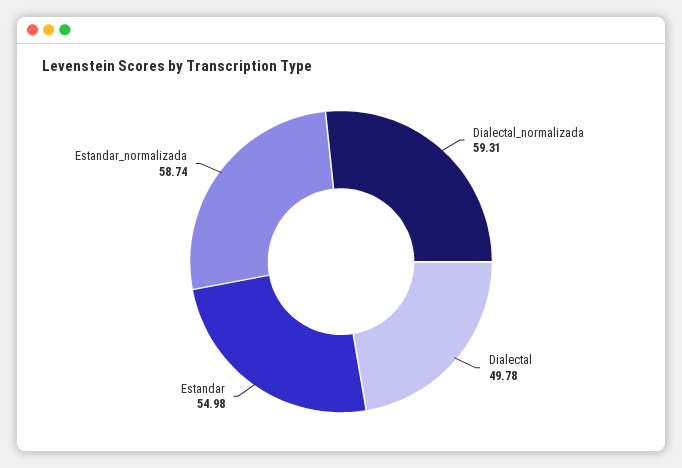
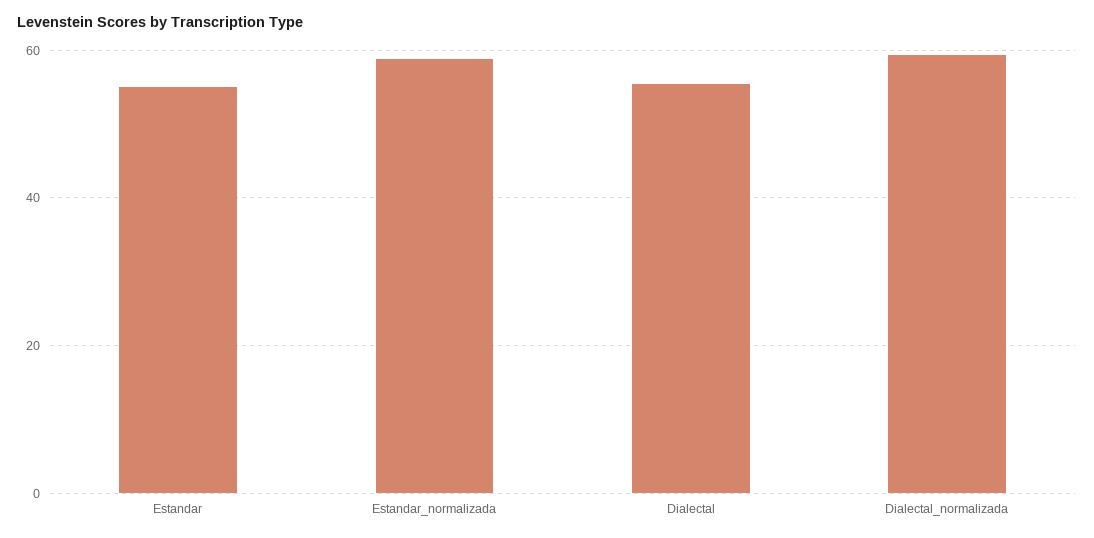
  {
    "Dialectal_normalizada": 59.31,
-   "Dialectal": 49.78,
+   "Dialectal": 56,
    "Estandar": 54.98,
    "Estandar_normalizada": 58.74
  }

